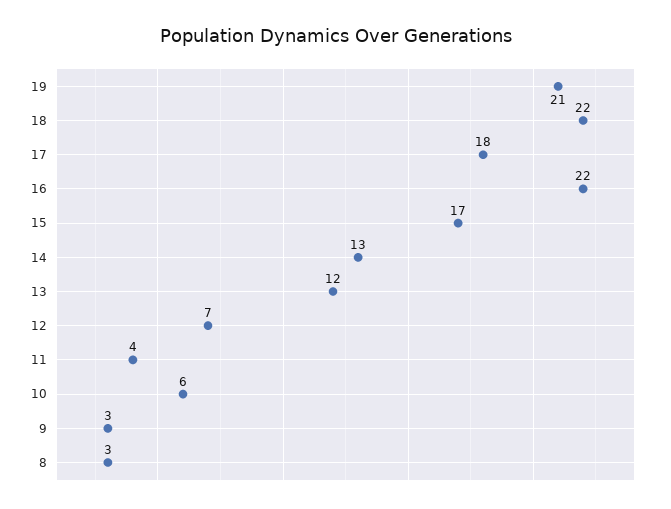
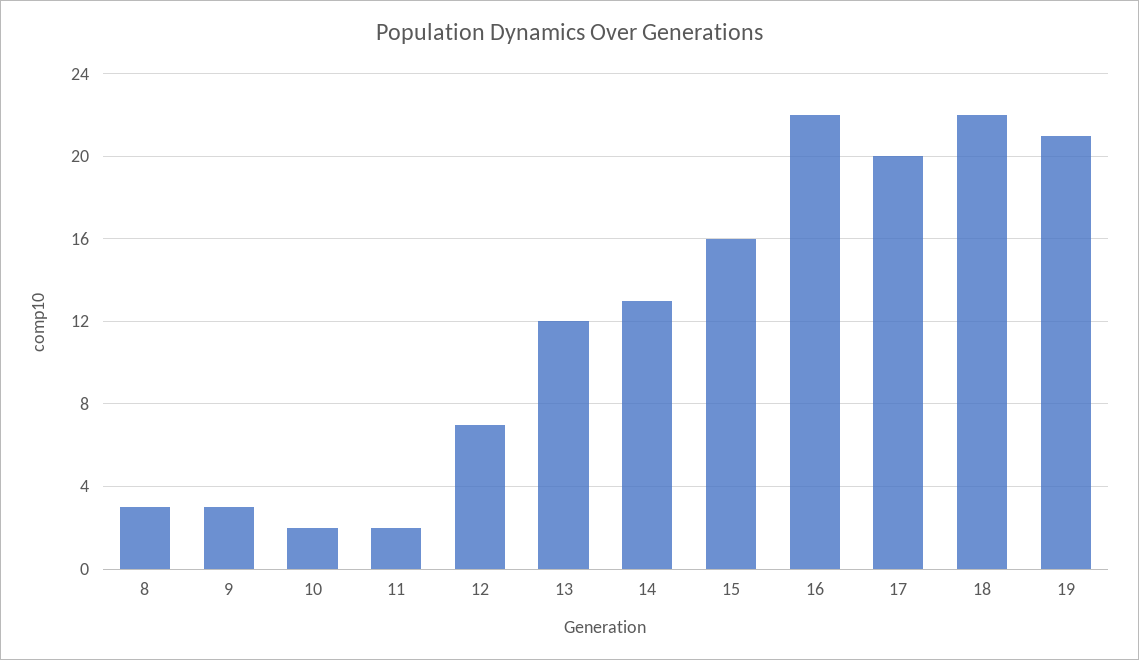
  {
    "19": 21,
    "18": 22,
-   "17": 18,
+   "17": 20,
    "16": 22,
-   "15": 17,
+   "15": 16,
    "14": 13,
    "13": 12,
    "12": 7,
-   "11": 4,
+   "11": 2,
-   "10": 6,
+   "10": 2,
    "9": 3,
    "8": 3
  }

